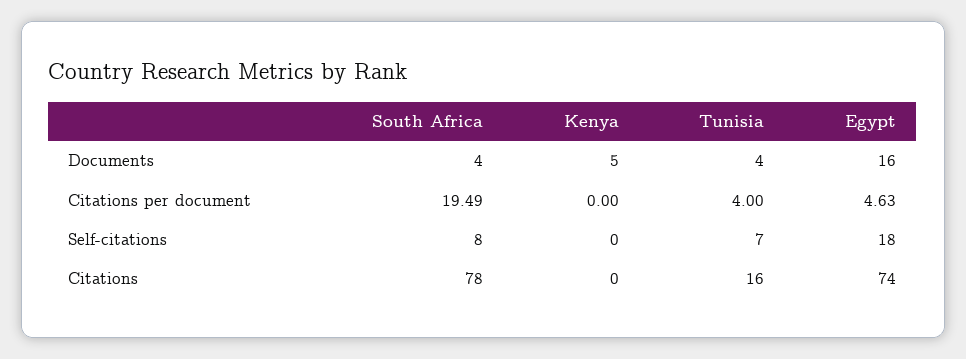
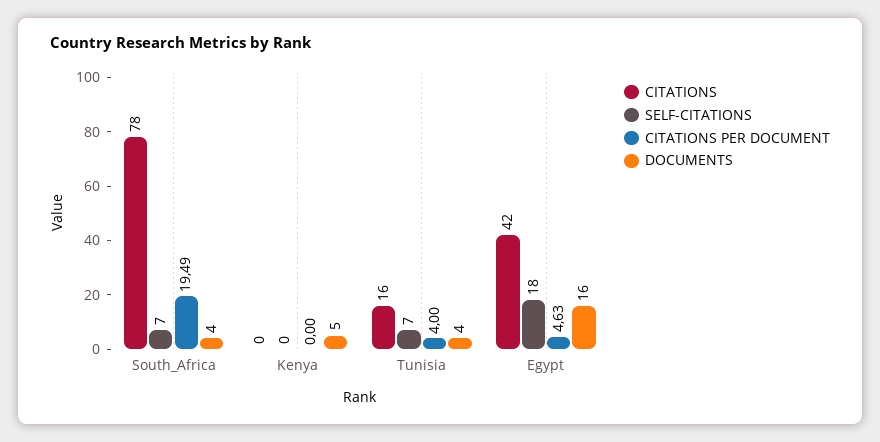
  {
    "Documents": {
      "South Africa": 4,
      "Kenya": 5,
      "Tunisia": 4,
      "Egypt": 16
    },
    "Citations per document": {
      "South Africa": 19.49,
      "Kenya": 0,
      "Tunisia": 4,
      "Egypt": 4.63
    },
    "Self-citations": {
-     "South Africa": 8,
+     "South Africa": 7,
      "Kenya": 0,
      "Tunisia": 7,
      "Egypt": 18
    },
    "Citations": {
      "South Africa": 78,
      "Kenya": 0,
      "Tunisia": 16,
-     "Egypt": 74
+     "Egypt": 42
    }
  }

